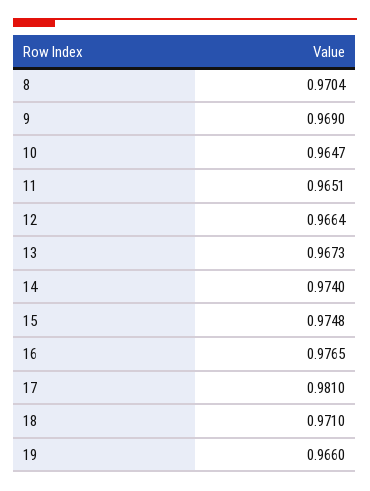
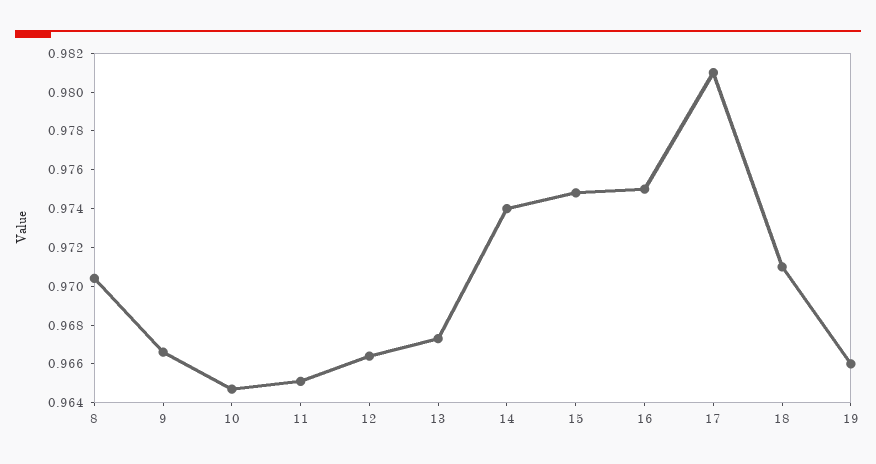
  {
    "8": 0.9704,
-   "9": 0.969,
+   "9": 0.9665,
    "10": 0.9647,
    "11": 0.9651,
    "12": 0.9664,
    "13": 0.9673,
    "14": 0.974,
    "15": 0.9748,
-   "16": 0.9765,
+   "16": 0.975,
    "17": 0.981,
    "18": 0.971,
    "19": 0.966
  }

